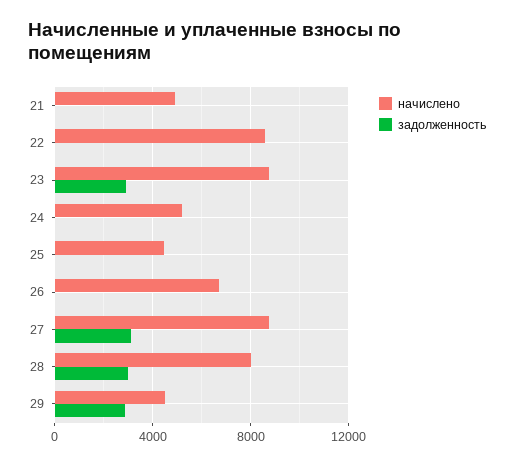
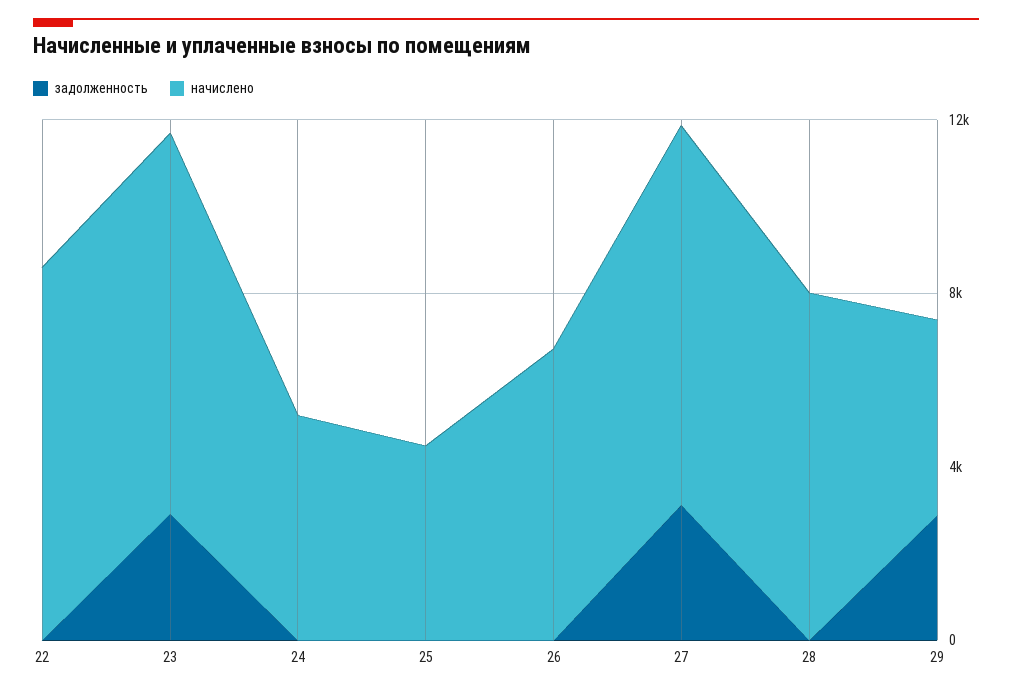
  {
    "начислено": {
-     "21": 5000,
      "22": 8500,
      "23": 9000,
      "24": 5000,
      "25": 4500,
      "26": 6500,
      "27": 8500,
      "28": 8000,
      "29": 4500
    },
    "задолженность": {
-     "21": 0,
      "22": 0,
      "23": 3000,
      "24": 0,
      "25": 0,
      "26": 0,
      "27": 3000,
-     "28": 3000,
+     "28": 0,
      "29": 3000
    }
  }

